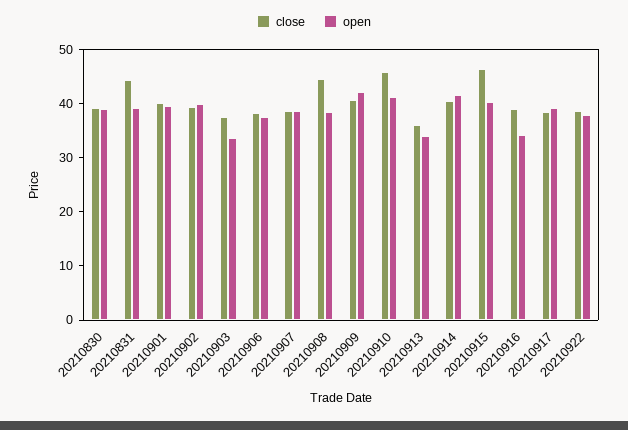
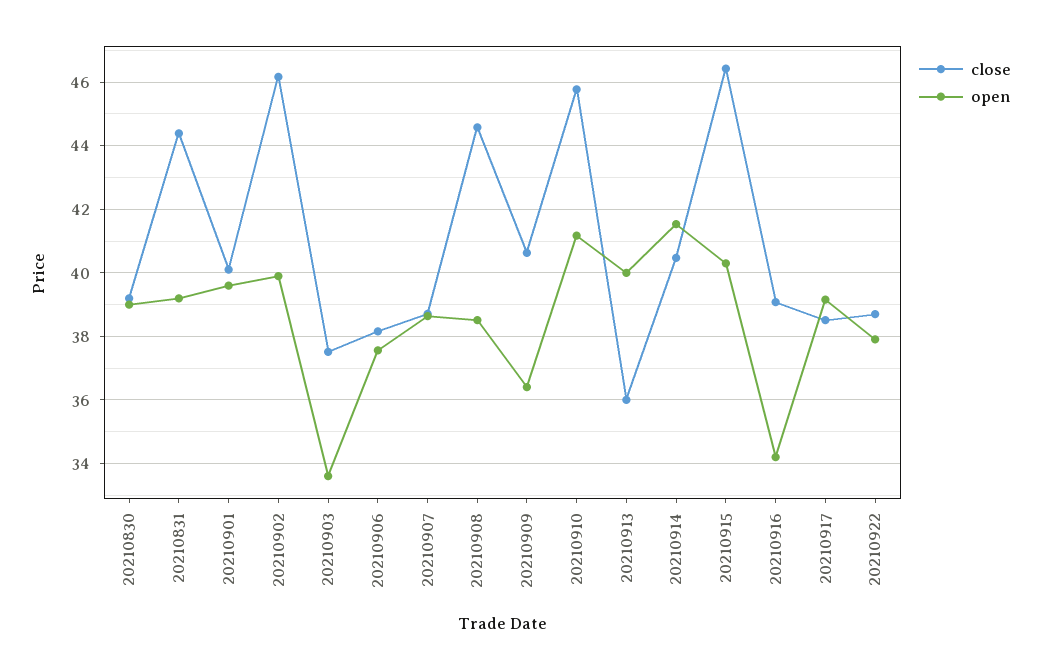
  {
    "close": {
      "20210830": 39.2,
      "20210831": 44.4,
      "20210901": 40.2,
-     "20210902": 40,
+     "20210902": 46.2,
      "20210903": 37.6,
      "20210906": 38.2,
      "20210907": 38.8,
      "20210908": 44.6,
      "20210909": 40.6,
      "20210910": 45.8,
      "20210913": 36,
      "20210914": 40.4,
      "20210915": 46.4,
      "20210916": 39,
      "20210917": 38.6,
      "20210922": 38.8
    },
    "open": {
      "20210830": 39,
      "20210831": 39.2,
      "20210901": 39.6,
      "20210902": 40,
      "20210903": 33.6,
      "20210906": 37.6,
      "20210907": 38.6,
      "20210908": 38.6,
-     "20210909": 42,
+     "20210909": 36.4,
      "20210910": 41.2,
-     "20210913": 34,
+     "20210913": 40,
      "20210914": 41.6,
      "20210915": 40.4,
      "20210916": 34.2,
      "20210917": 39.2,
      "20210922": 38
    }
  }

